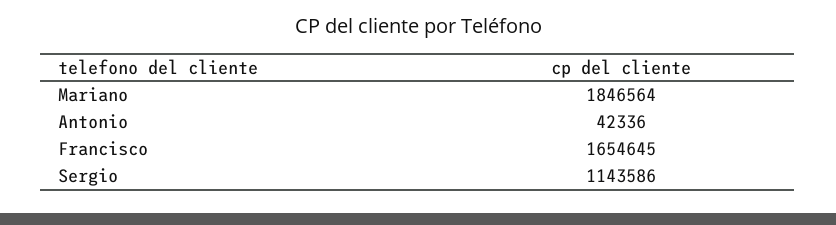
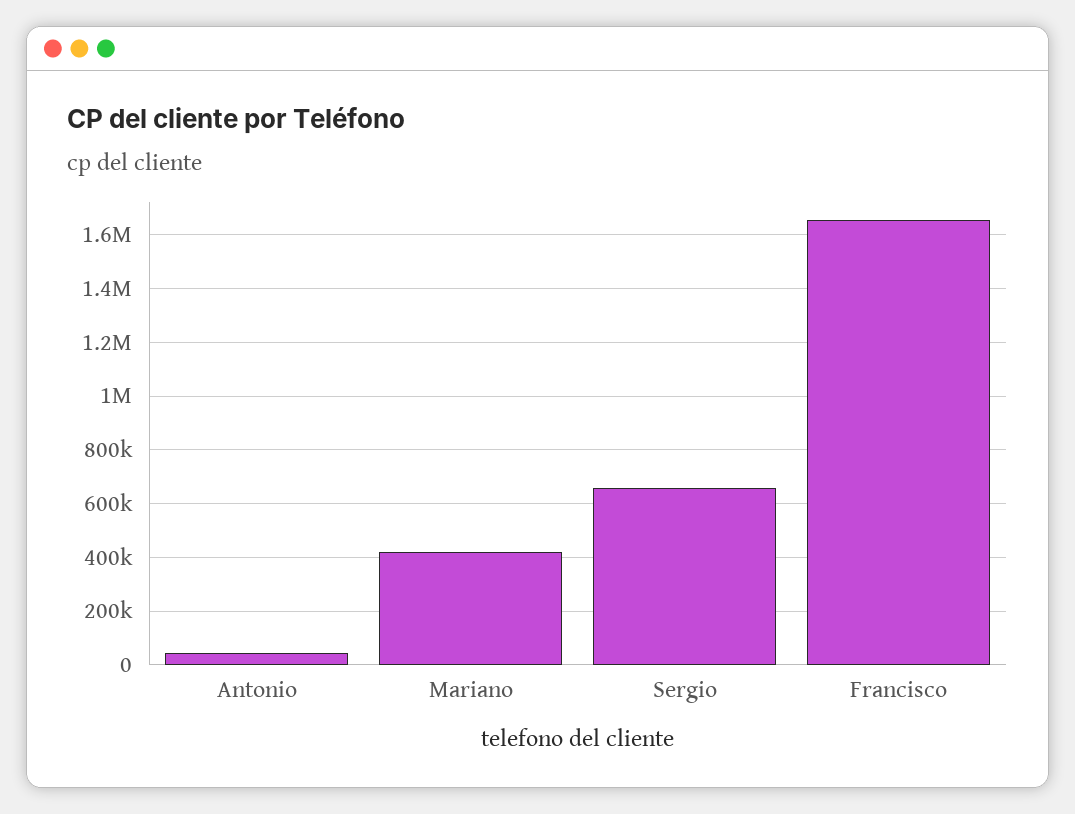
  {
-   "Mariano": 1846564,
+   "Mariano": 425000,
    "Antonio": 42336,
    "Francisco": 1654645,
-   "Sergio": 1143586
+   "Sergio": 650000
  }

